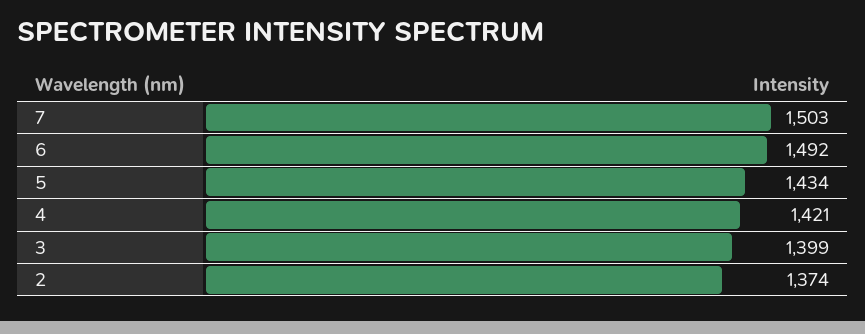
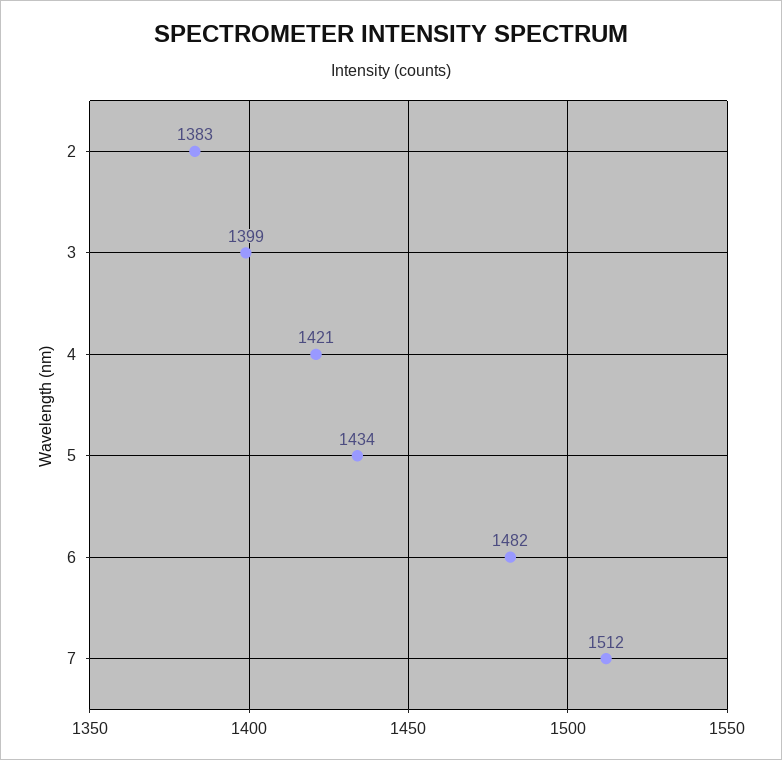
  {
-   "7": 1503,
+   "7": 1512,
-   "6": 1492,
+   "6": 1482,
    "5": 1434,
    "4": 1421,
    "3": 1399,
-   "2": 1374
+   "2": 1383
  }

